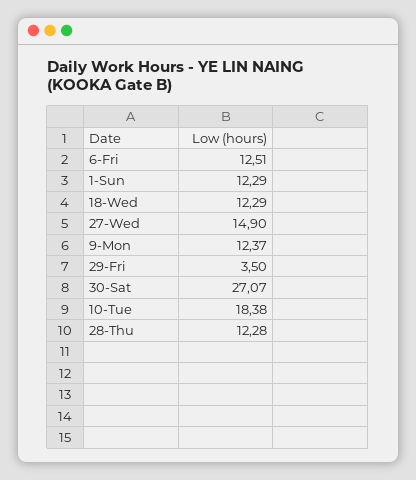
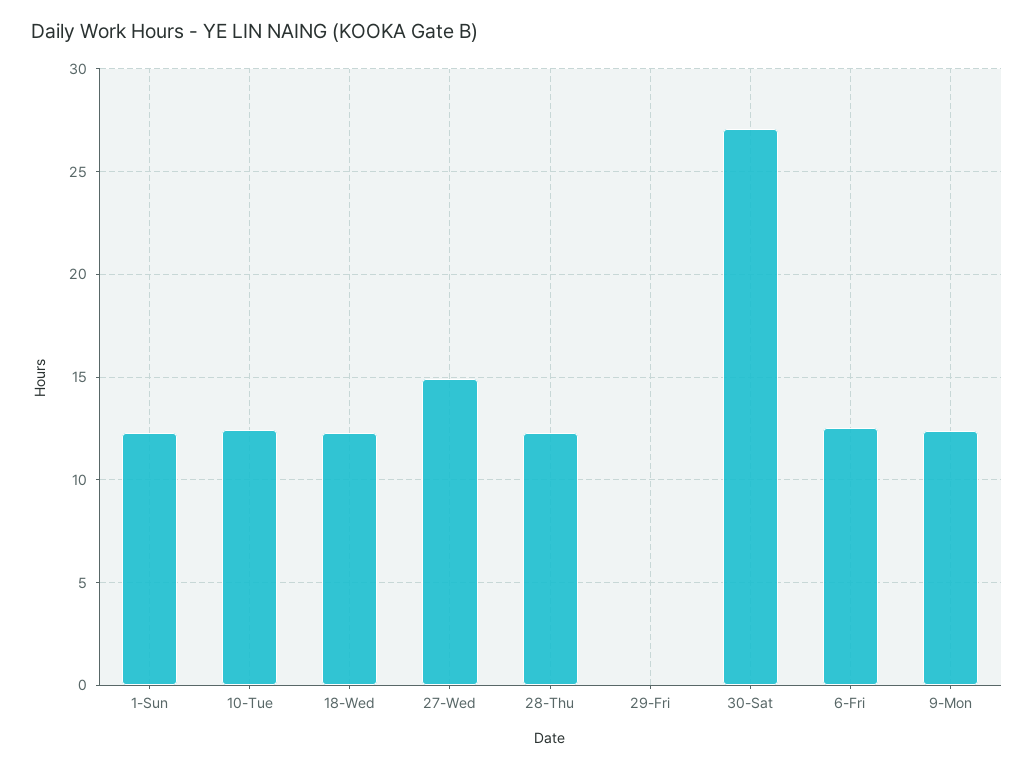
  {
    "6-Fri": 12.51,
    "1-Sun": 12.29,
    "18-Wed": 12.29,
    "27-Wed": 14.9,
    "9-Mon": 12.37,
-   "29-Fri": 3.5,
+   "29-Fri": 0,
    "30-Sat": 27.07,
-   "10-Tue": 18.38,
+   "10-Tue": 12.5,
    "28-Thu": 12.28
  }

